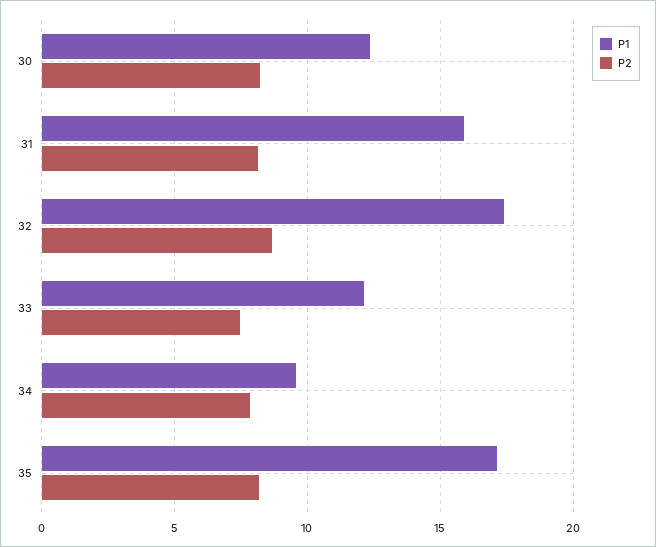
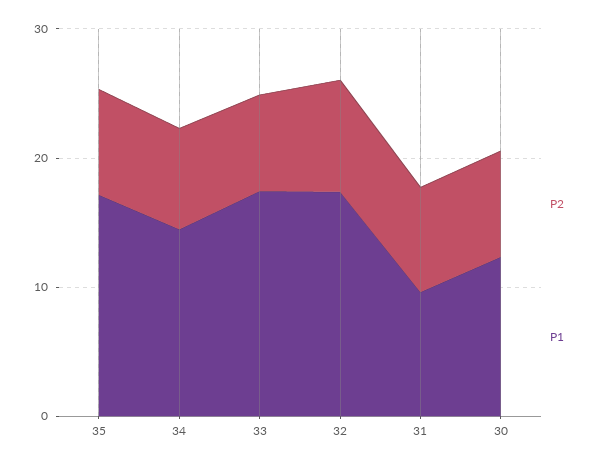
  {
    "P1": {
      "30": 12.5,
-     "31": 16,
+     "31": 10,
      "32": 17.5,
-     "33": 12,
+     "33": 18,
-     "34": 9.5,
+     "34": 14,
      "35": 17
    },
    "P2": {
      "30": 8,
      "31": 8,
      "32": 8.5,
      "33": 7.5,
      "34": 8,
      "35": 8
    }
  }

